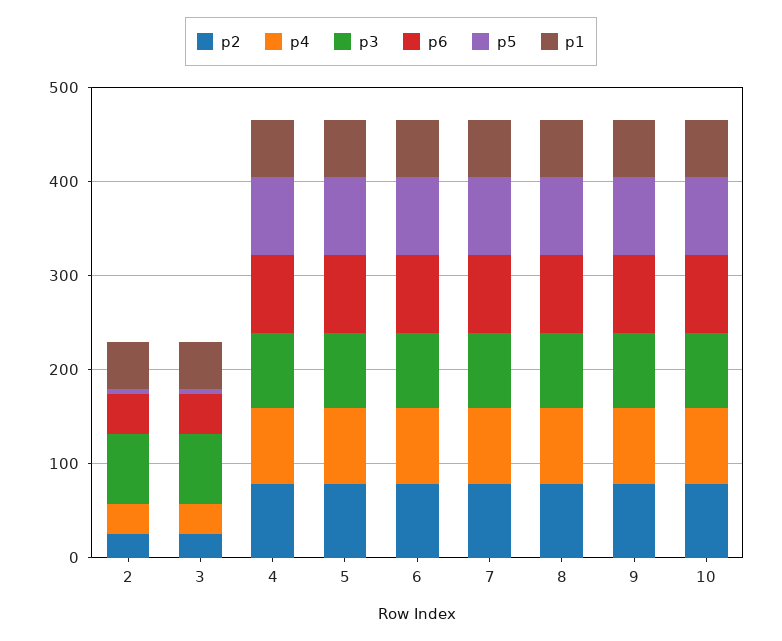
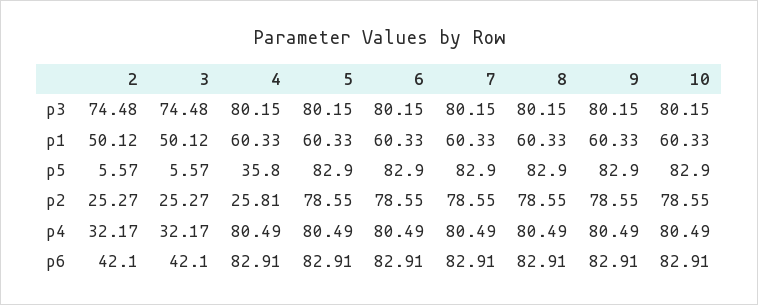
  {
    "p2": {
      "2": 25.27,
      "3": 25.27,
-     "4": 80,
+     "4": 25.81,
      "5": 78.55,
      "6": 78.55,
      "7": 78.55,
      "8": 78.55,
      "9": 78.55,
      "10": 78.55
    },
    "p4": {
      "2": 32.17,
      "3": 32.17,
      "4": 80.49,
      "5": 80.49,
      "6": 80.49,
      "7": 80.49,
      "8": 80.49,
      "9": 80.49,
      "10": 80.49
    },
    "p3": {
      "2": 74.48,
      "3": 74.48,
      "4": 80.15,
      "5": 80.15,
      "6": 80.15,
      "7": 80.15,
      "8": 80.15,
      "9": 80.15,
      "10": 80.15
    },
    "p6": {
      "2": 42.1,
      "3": 42.1,
      "4": 82.91,
      "5": 82.91,
      "6": 82.91,
      "7": 82.91,
      "8": 82.91,
      "9": 82.91,
      "10": 82.91
    },
    "p5": {
      "2": 5.57,
      "3": 5.57,
-     "4": 80,
+     "4": 35.8,
      "5": 82.9,
      "6": 82.9,
      "7": 82.9,
      "8": 82.9,
      "9": 82.9,
      "10": 82.9
    },
    "p1": {
      "2": 50.12,
      "3": 50.12,
      "4": 60.33,
      "5": 60.33,
      "6": 60.33,
      "7": 60.33,
      "8": 60.33,
      "9": 60.33,
      "10": 60.33
    }
  }

